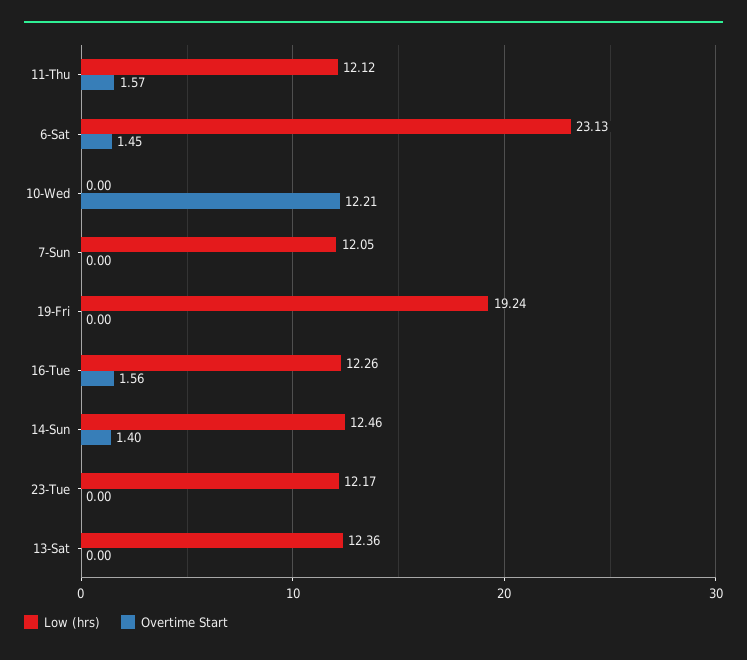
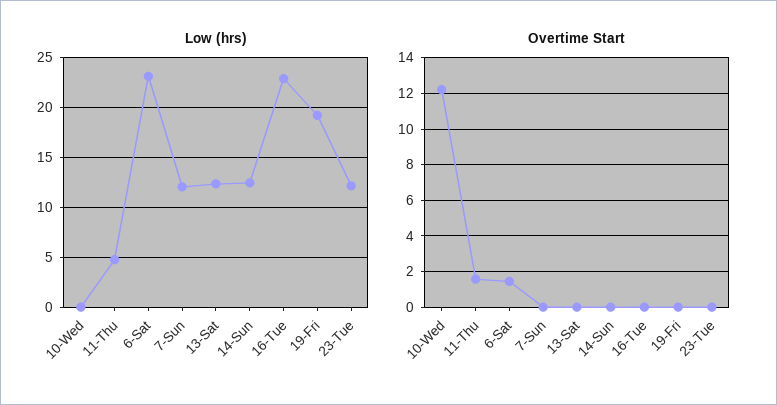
  {
    "Low (hrs)": {
-     "11-Thu": 12.12,
+     "11-Thu": 5,
      "6-Sat": 23.13,
      "10-Wed": 0,
      "7-Sun": 12.05,
      "19-Fri": 19.24,
-     "16-Tue": 12.26,
+     "16-Tue": 23,
      "14-Sun": 12.46,
      "23-Tue": 12.17,
      "13-Sat": 12.36
    },
    "Overtime Start": {
      "11-Thu": 1.57,
      "6-Sat": 1.45,
      "10-Wed": 12.21,
      "7-Sun": 0,
      "19-Fri": 0,
-     "16-Tue": 1.56,
+     "16-Tue": 0,
-     "14-Sun": 1.4,
+     "14-Sun": 0,
      "23-Tue": 0,
      "13-Sat": 0
    }
  }

